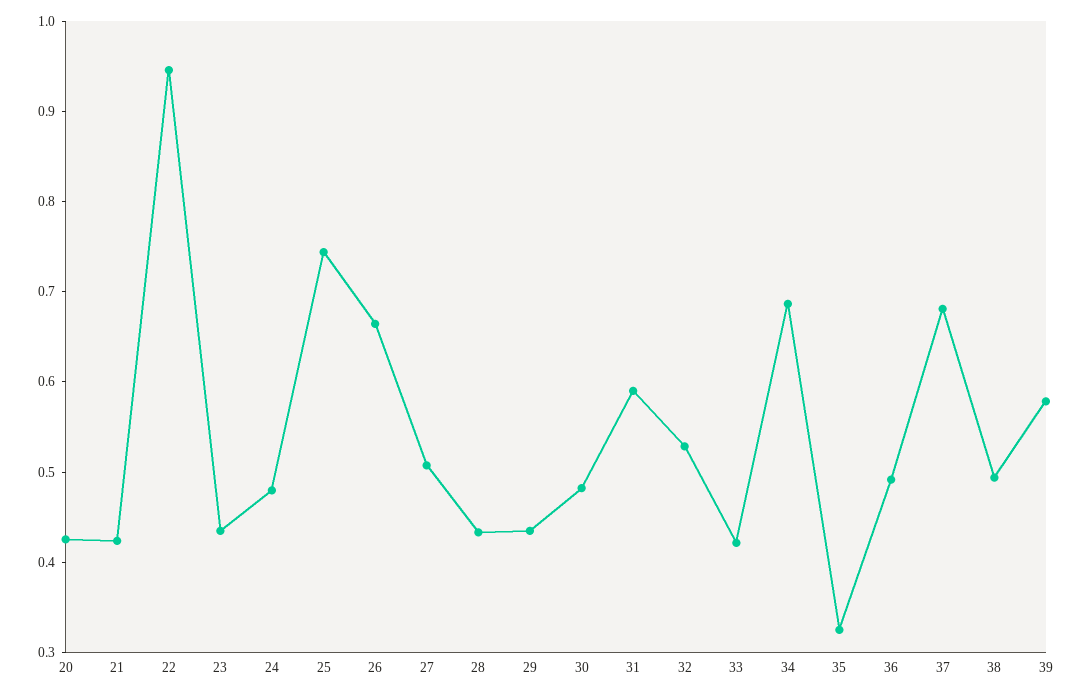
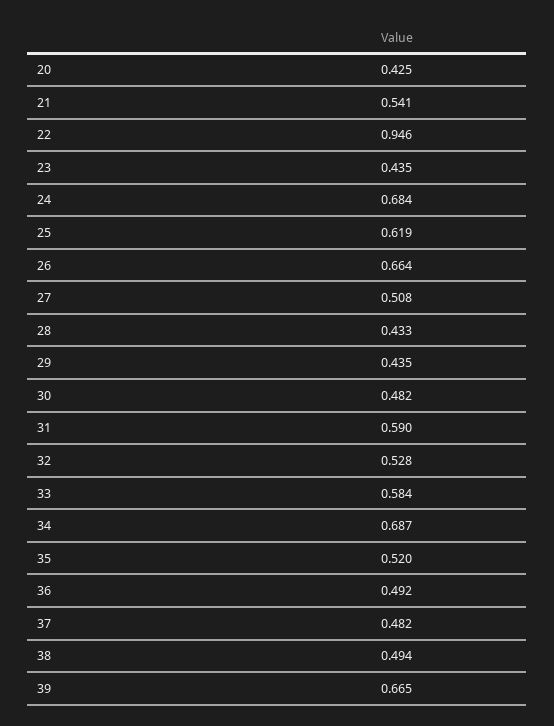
  {
    "20": 0.425,
-   "21": 0.42,
+   "21": 0.541,
    "22": 0.946,
    "23": 0.435,
-   "24": 0.48,
+   "24": 0.684,
-   "25": 0.74,
+   "25": 0.619,
    "26": 0.664,
    "27": 0.508,
    "28": 0.433,
    "29": 0.435,
    "30": 0.482,
    "31": 0.59,
    "32": 0.528,
-   "33": 0.42,
+   "33": 0.584,
    "34": 0.687,
-   "35": 0.32,
+   "35": 0.52,
    "36": 0.492,
-   "37": 0.68,
+   "37": 0.482,
    "38": 0.494,
-   "39": 0.58
+   "39": 0.665
  }

